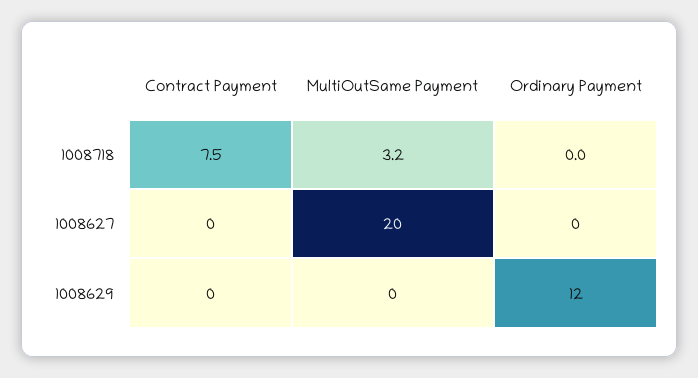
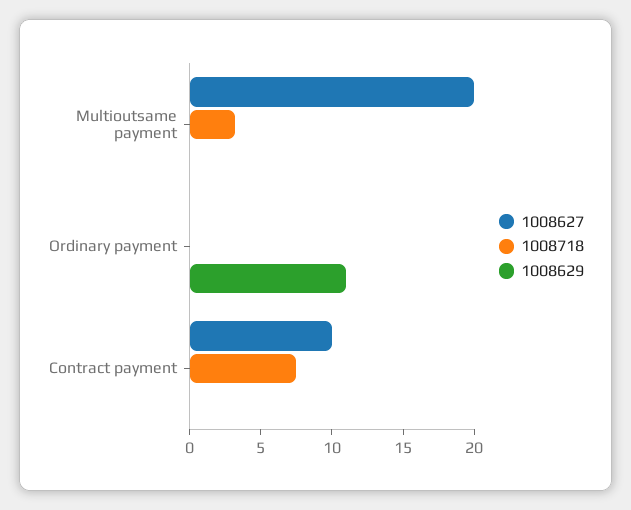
  {
    "1008718": {
      "Contract Payment": 7.5,
      "MultiOutSame Payment": 3.2,
      "Ordinary Payment": 0
    },
    "1008627": {
-     "Contract Payment": 0,
+     "Contract Payment": 10,
      "MultiOutSame Payment": 20,
      "Ordinary Payment": 0
    },
    "1008629": {
      "Contract Payment": 0,
      "MultiOutSame Payment": 0,
-     "Ordinary Payment": 12
+     "Ordinary Payment": 11
    }
  }

